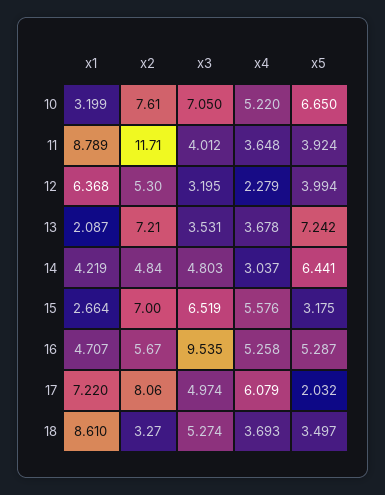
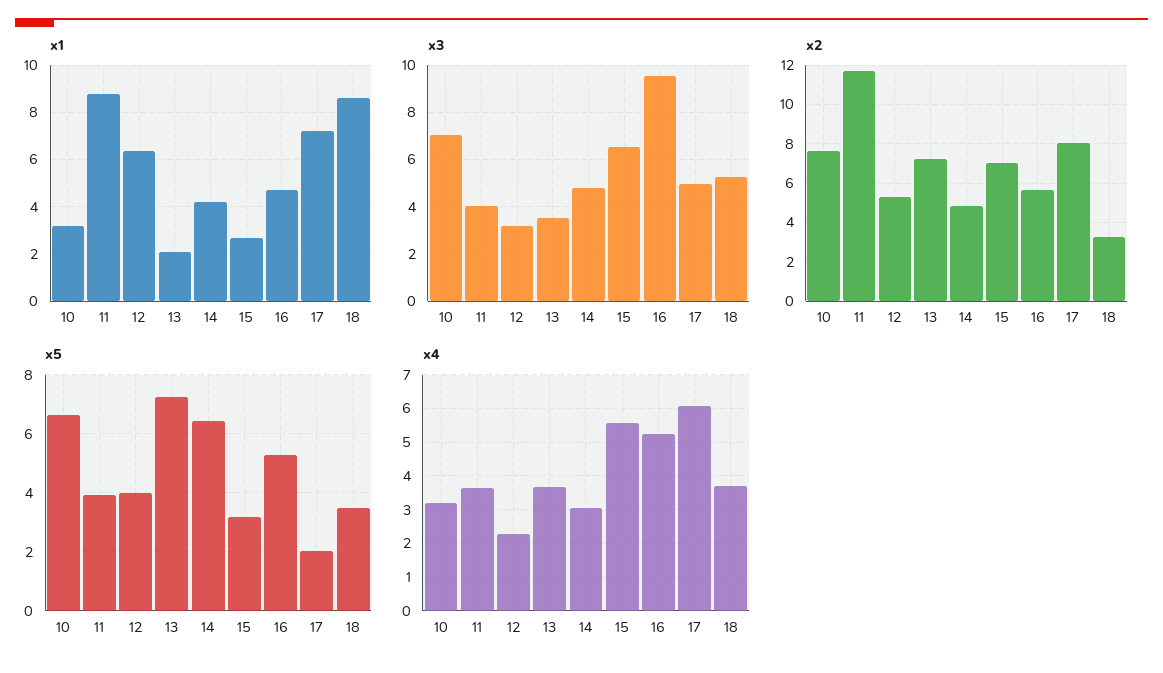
  {
    "x1": {
      "10": 3.199,
      "11": 8.789,
      "12": 6.368,
      "13": 2.087,
      "14": 4.219,
      "15": 2.664,
      "16": 4.707,
      "17": 7.22,
      "18": 8.61
    },
    "x2": {
      "10": 7.61,
      "11": 11.71,
      "12": 5.3,
      "13": 7.21,
      "14": 4.84,
      "15": 7,
      "16": 5.67,
      "17": 8.06,
      "18": 3.27
    },
    "x3": {
      "10": 7.05,
      "11": 4.012,
      "12": 3.195,
      "13": 3.531,
      "14": 4.803,
      "15": 6.519,
      "16": 9.535,
      "17": 4.974,
      "18": 5.274
    },
    "x4": {
-     "10": 5.22,
+     "10": 3.2,
      "11": 3.648,
      "12": 2.279,
      "13": 3.678,
      "14": 3.037,
      "15": 5.576,
      "16": 5.258,
      "17": 6.079,
      "18": 3.693
    },
    "x5": {
      "10": 6.65,
      "11": 3.924,
      "12": 3.994,
      "13": 7.242,
      "14": 6.441,
      "15": 3.175,
      "16": 5.287,
      "17": 2.032,
      "18": 3.497
    }
  }

